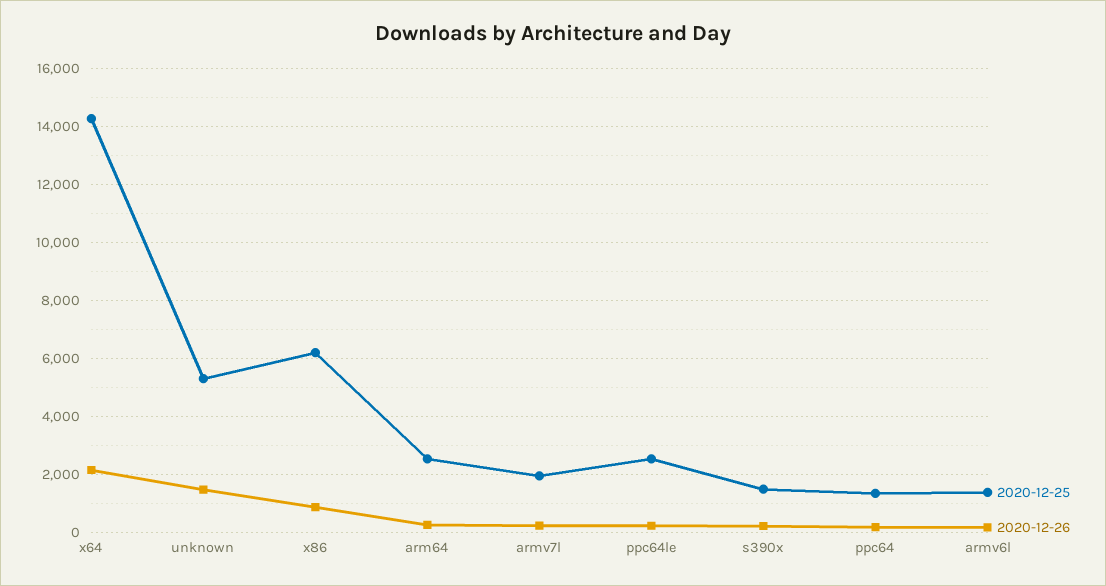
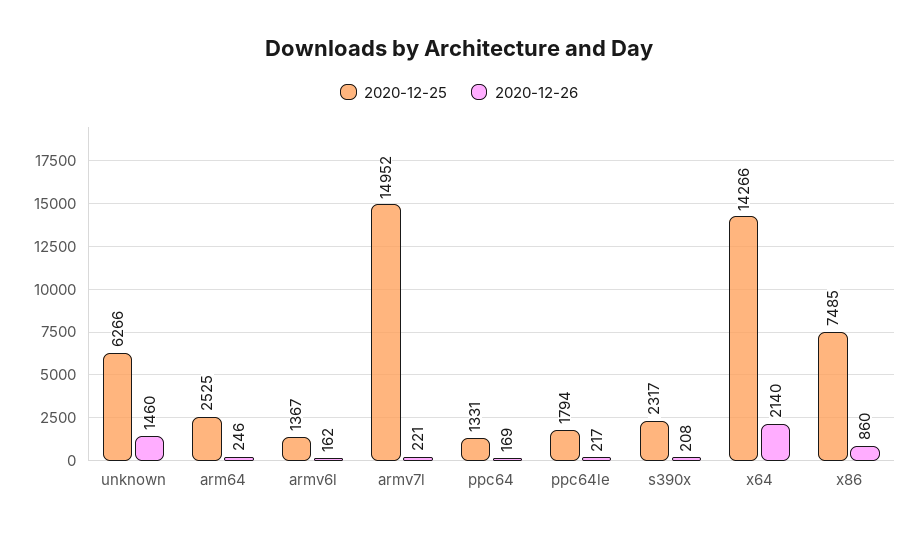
  {
    "2020-12-25": {
      "x64": 14266,
-     "unknown": 5250,
+     "unknown": 6266,
-     "x86": 6250,
+     "x86": 7485,
      "arm64": 2525,
-     "armv7l": 2000,
+     "armv7l": 14952,
-     "ppc64le": 2500,
+     "ppc64le": 1794,
-     "s390x": 1500,
+     "s390x": 2317,
      "ppc64": 1331,
      "armv6l": 1367
    },
    "2020-12-26": {
      "x64": 2140,
      "unknown": 1460,
      "x86": 860,
      "arm64": 246,
      "armv7l": 221,
      "ppc64le": 217,
      "s390x": 208,
      "ppc64": 169,
      "armv6l": 162
    }
  }

